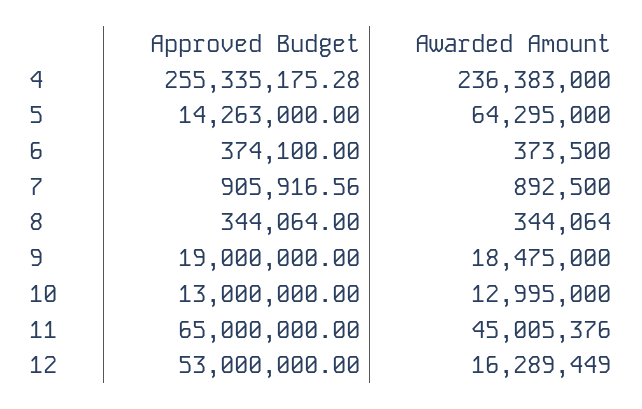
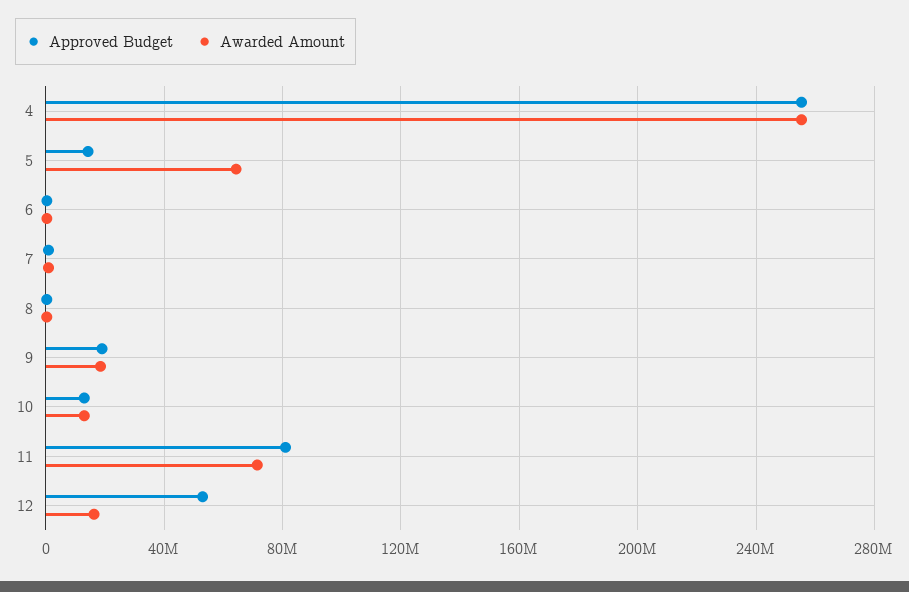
  {
    "Approved Budget": {
      "4": 255335175.28,
      "5": 14263000,
      "6": 374100,
      "7": 905916.56,
      "8": 344064,
      "9": 19000000,
      "10": 13000000,
-     "11": 65000000,
+     "11": 80000000,
      "12": 53000000
    },
    "Awarded Amount": {
-     "4": 236383000,
+     "4": 255000000,
      "5": 64295000,
      "6": 373500,
      "7": 892500,
      "8": 344064,
      "9": 18475000,
      "10": 12995000,
-     "11": 45005376,
+     "11": 70000000,
      "12": 16289449
    }
  }

